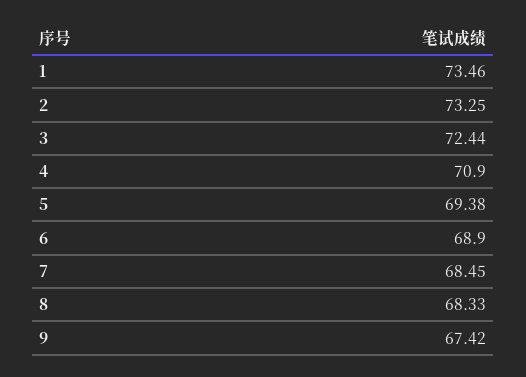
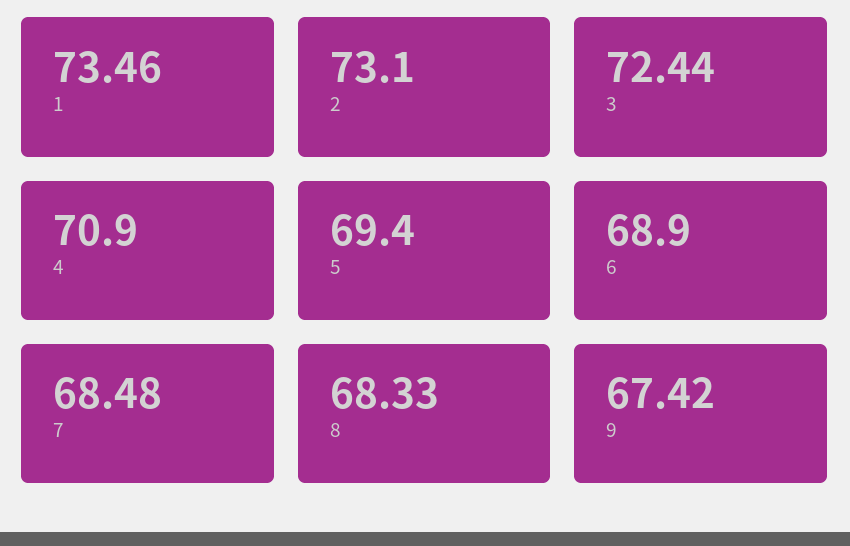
  {
    "1": 73.46,
-   "2": 73.25,
+   "2": 73.1,
    "3": 72.44,
    "4": 70.9,
-   "5": 69.38,
+   "5": 69.4,
    "6": 68.9,
-   "7": 68.45,
+   "7": 68.48,
    "8": 68.33,
    "9": 67.42
  }

